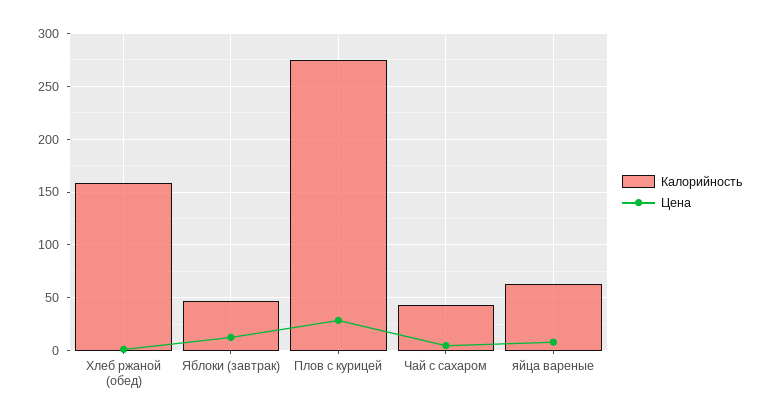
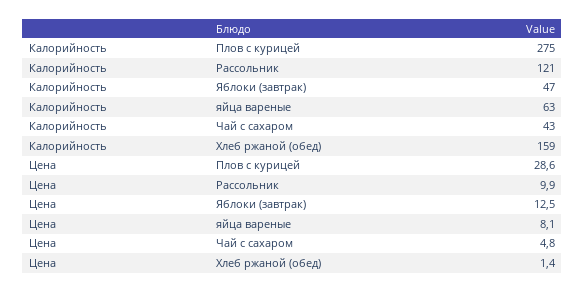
  {
    "Калорийность": {
      "Хлеб ржаной (обед)": 159,
      "Яблоки (завтрак)": 47,
      "Плов с курицей": 275,
      "Чай с сахаром": 43,
-     "яйца вареные": 63
+     "яйца вареные": 63,
+     "Рассольник": 121
    },
    "Цена": {
      "Хлеб ржаной (обед)": 1.4,
      "Яблоки (завтрак)": 12.5,
      "Плов с курицей": 28.6,
      "Чай с сахаром": 4.8,
-     "яйца вареные": 8.1
+     "яйца вареные": 8.1,
+     "Рассольник": 9.9
    }
  }

